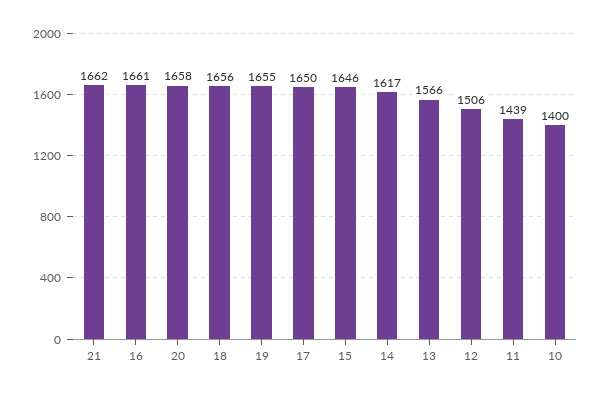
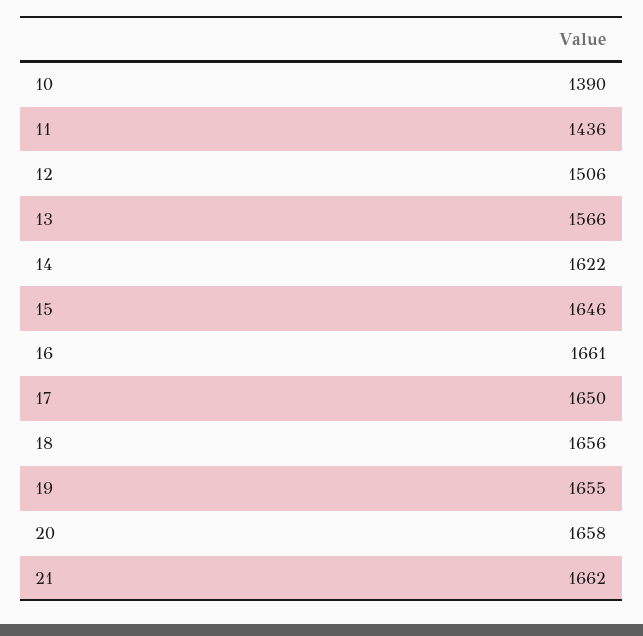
  {
    "21": 1662,
    "16": 1661,
    "20": 1658,
    "18": 1656,
    "19": 1655,
    "17": 1650,
    "15": 1646,
-   "14": 1617,
+   "14": 1622,
    "13": 1566,
    "12": 1506,
-   "11": 1439,
+   "11": 1436,
-   "10": 1400
+   "10": 1390
  }

